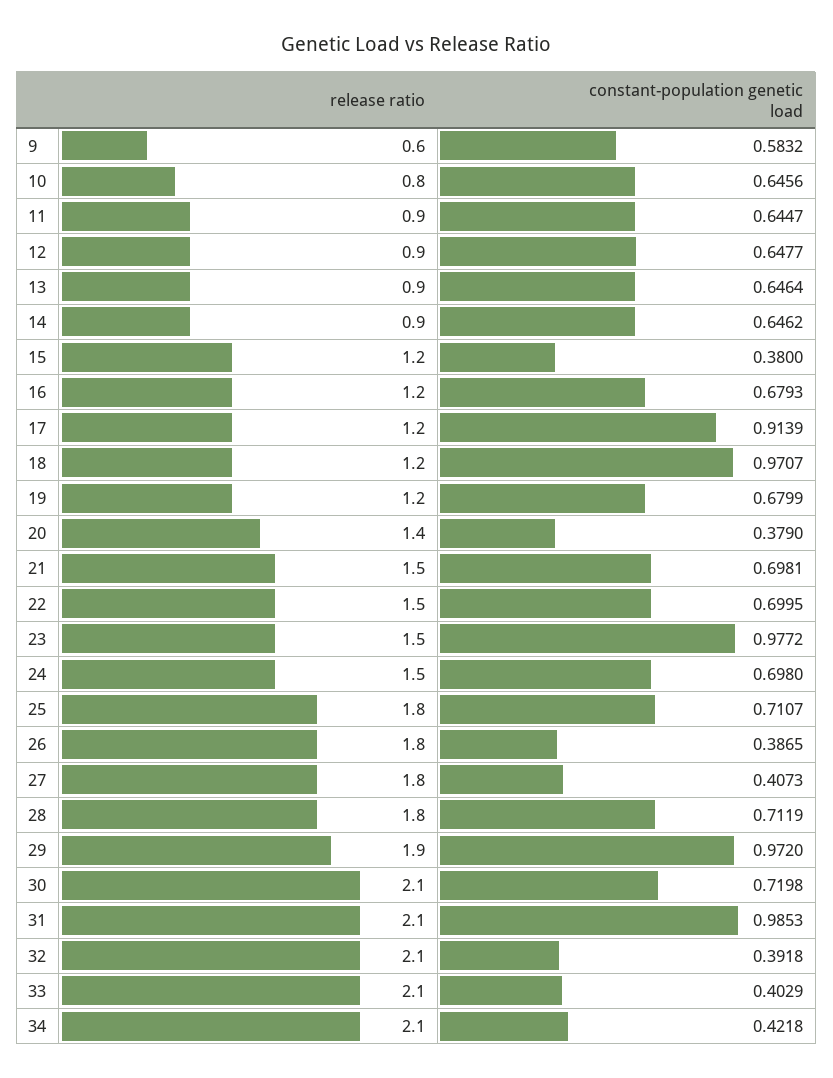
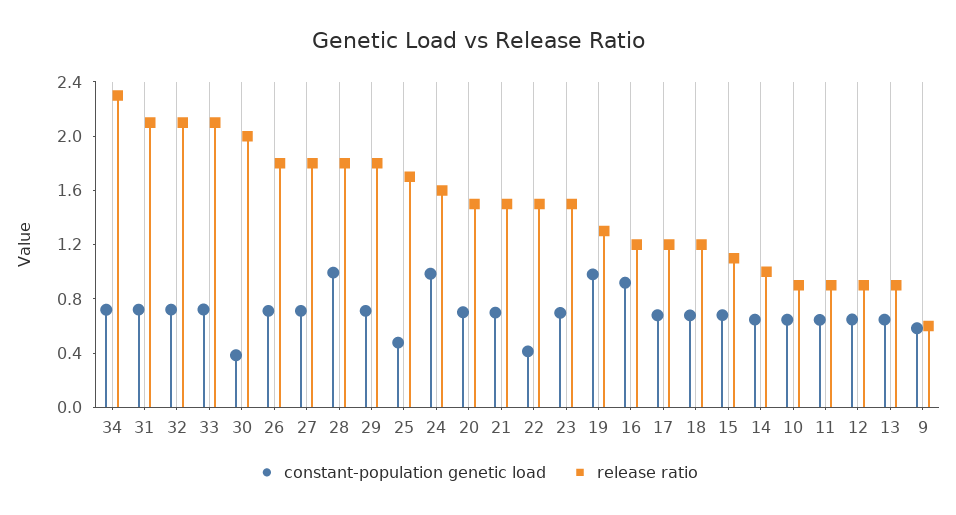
  {
    "release ratio": {
      "9": 0.6,
-     "10": 0.8,
+     "10": 0.9,
      "11": 0.9,
      "12": 0.9,
      "13": 0.9,
-     "14": 0.9,
+     "14": 1,
-     "15": 1.2,
+     "15": 1.1,
      "16": 1.2,
      "17": 1.2,
      "18": 1.2,
-     "19": 1.2,
+     "19": 1.3,
-     "20": 1.4,
+     "20": 1.5,
      "21": 1.5,
      "22": 1.5,
      "23": 1.5,
-     "24": 1.5,
+     "24": 1.6,
-     "25": 1.8,
+     "25": 1.7,
      "26": 1.8,
      "27": 1.8,
      "28": 1.8,
-     "29": 1.9,
+     "29": 1.8,
-     "30": 2.1,
+     "30": 2,
      "31": 2.1,
      "32": 2.1,
      "33": 2.1,
-     "34": 2.1
+     "34": 2.3
    },
    "constant-population genetic load": {
      "9": 0.5832,
      "10": 0.6456,
      "11": 0.6447,
      "12": 0.6477,
      "13": 0.6464,
      "14": 0.6462,
-     "15": 0.38,
+     "15": 0.7,
-     "16": 0.6793,
+     "16": 0.9,
-     "17": 0.9139,
+     "17": 0.7,
-     "18": 0.9707,
+     "18": 0.7,
-     "19": 0.6799,
+     "19": 1,
-     "20": 0.379,
+     "20": 0.7,
      "21": 0.6981,
-     "22": 0.6995,
+     "22": 0.4,
-     "23": 0.9772,
+     "23": 0.7,
-     "24": 0.698,
+     "24": 1,
-     "25": 0.7107,
+     "25": 0.5,
-     "26": 0.3865,
+     "26": 0.7,
-     "27": 0.4073,
+     "27": 0.7,
-     "28": 0.7119,
+     "28": 1,
-     "29": 0.972,
+     "29": 0.7,
-     "30": 0.7198,
+     "30": 0.4,
-     "31": 0.9853,
+     "31": 0.7,
-     "32": 0.3918,
+     "32": 0.7,
-     "33": 0.4029,
+     "33": 0.7,
-     "34": 0.4218
+     "34": 0.7
    }
  }

